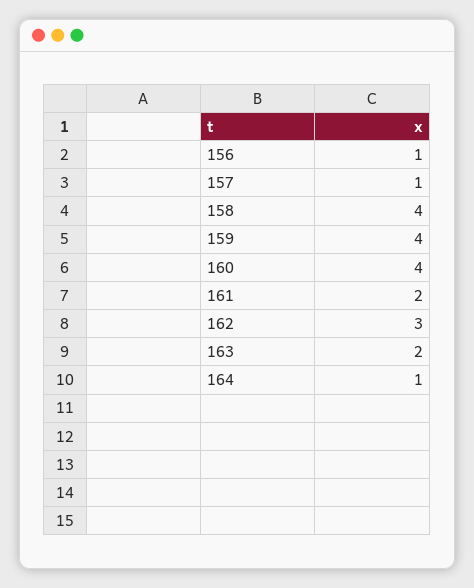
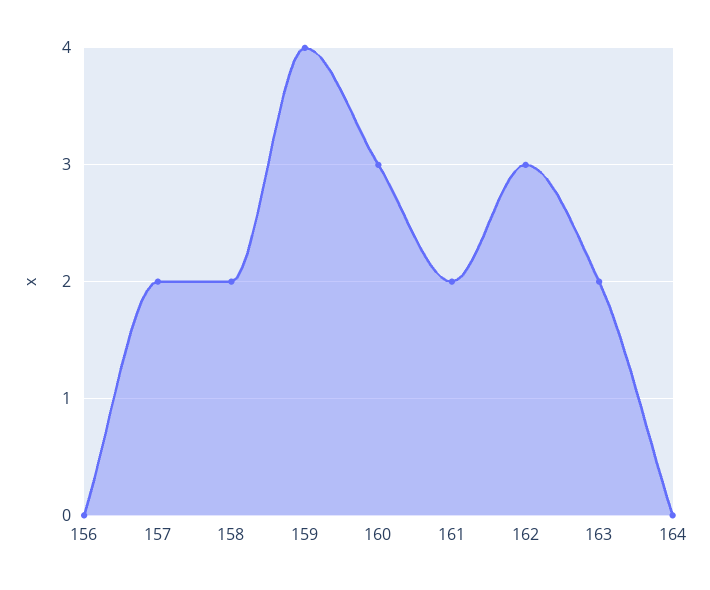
  {
-   "156": 1,
+   "156": 0,
-   "157": 1,
+   "157": 2,
-   "158": 4,
+   "158": 2,
    "159": 4,
-   "160": 4,
+   "160": 3,
    "161": 2,
    "162": 3,
    "163": 2,
-   "164": 1
+   "164": 0
  }

